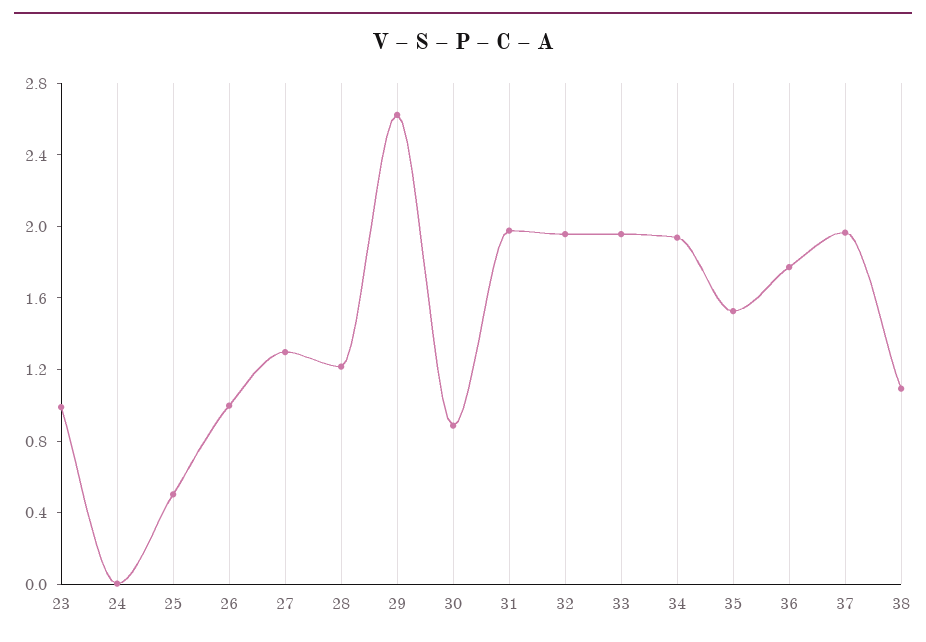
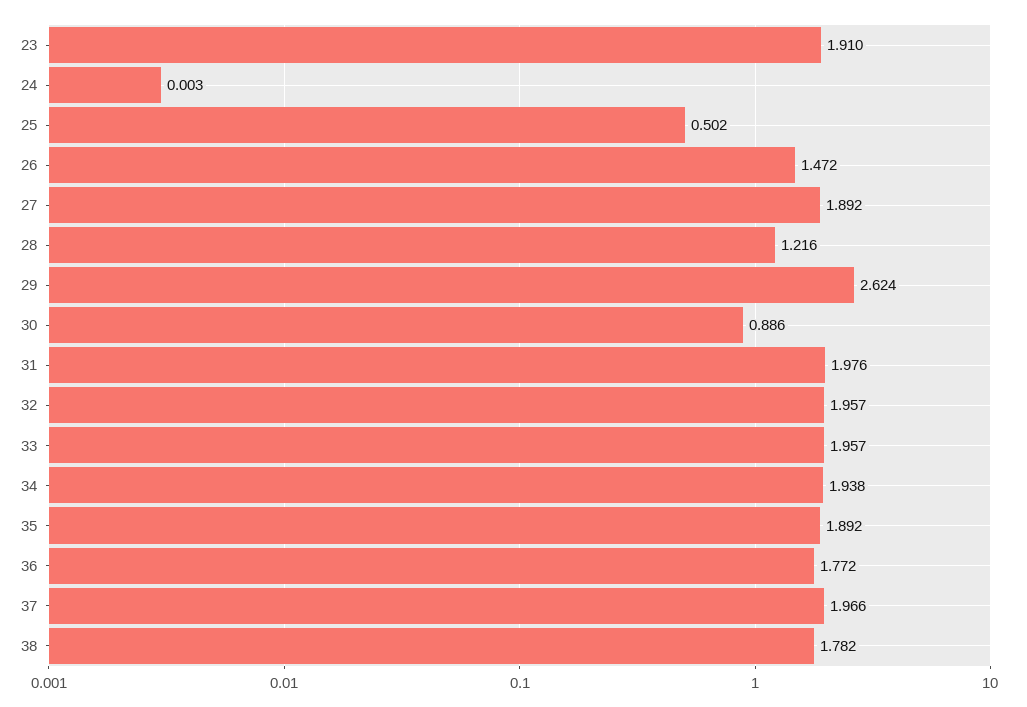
  {
-   "23": 1,
+   "23": 1.91,
    "24": 0.003,
    "25": 0.502,
-   "26": 1,
+   "26": 1.472,
-   "27": 1.3,
+   "27": 1.892,
    "28": 1.216,
    "29": 2.624,
    "30": 0.886,
    "31": 1.976,
    "32": 1.957,
    "33": 1.957,
    "34": 1.938,
-   "35": 1.5,
+   "35": 1.892,
    "36": 1.772,
    "37": 1.966,
-   "38": 1.1
+   "38": 1.782
  }

